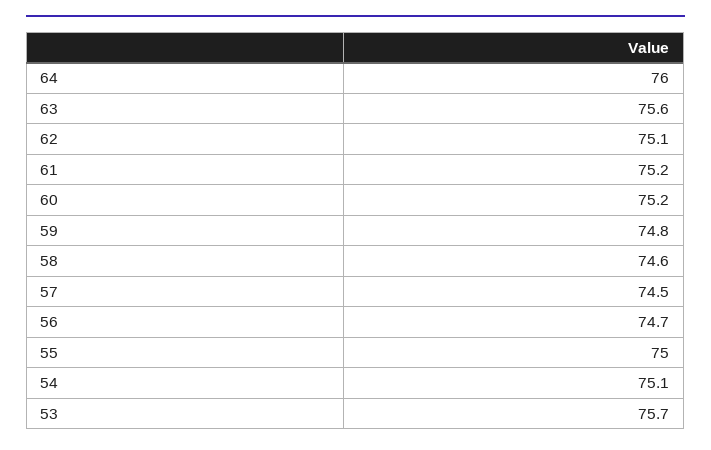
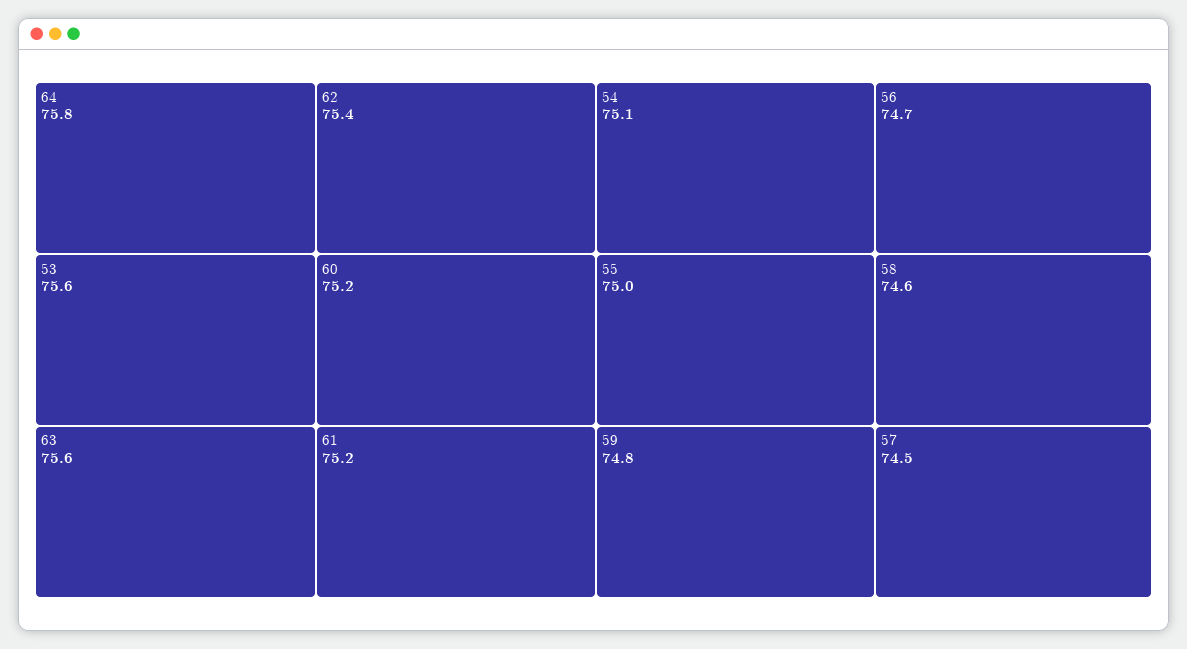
  {
-   "64": 76,
+   "64": 75.8,
    "63": 75.6,
-   "62": 75.1,
+   "62": 75.4,
    "61": 75.2,
    "60": 75.2,
    "59": 74.8,
    "58": 74.6,
    "57": 74.5,
    "56": 74.7,
    "55": 75,
    "54": 75.1,
-   "53": 75.7
+   "53": 75.6
  }

